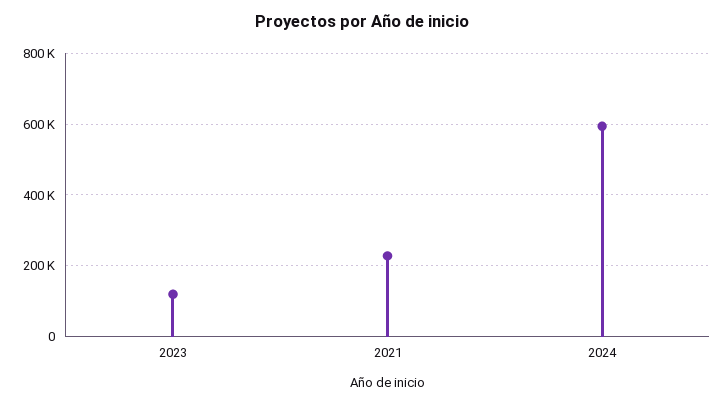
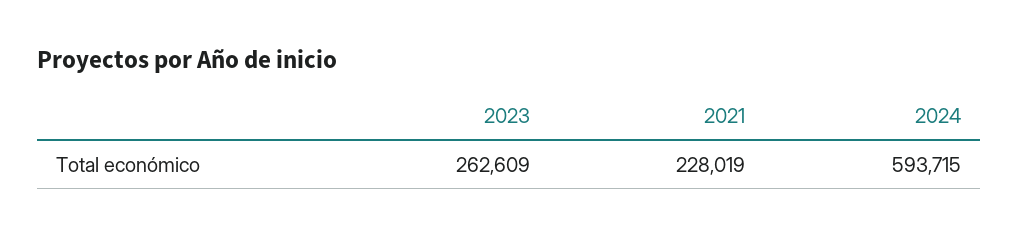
  {
-   "2023": 120000,
+   "2023": 262609,
    "2021": 228019,
    "2024": 593715
  }

